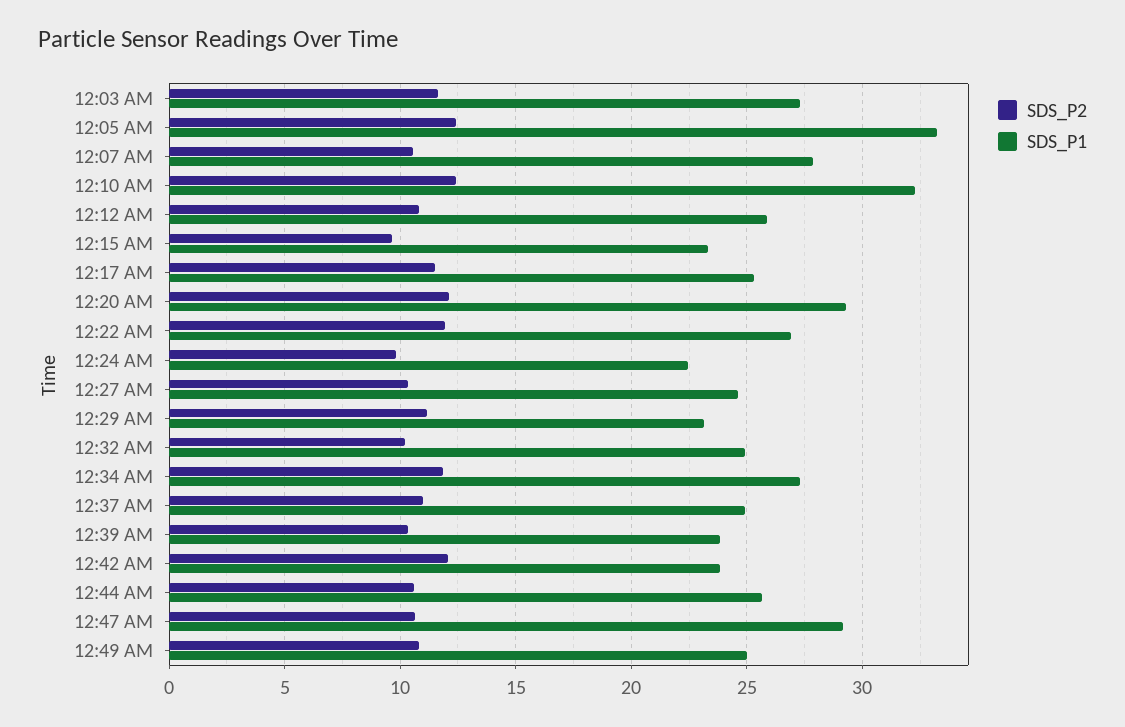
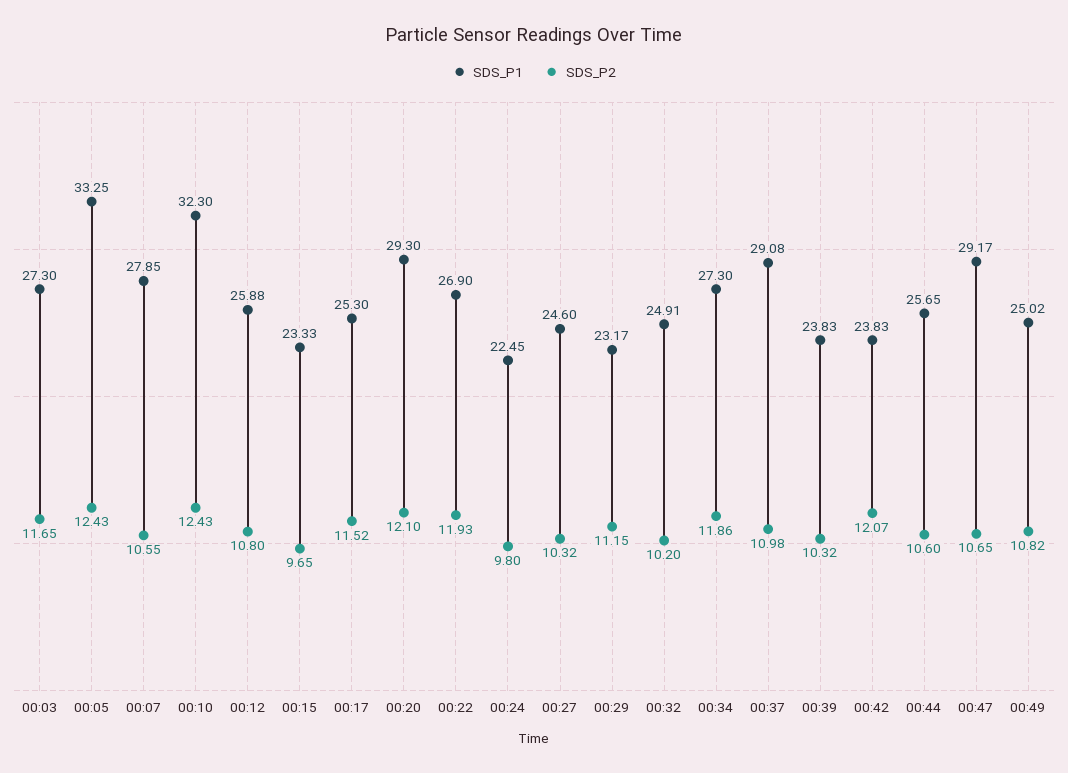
  {
    "SDS_P2": {
      "12:03 AM": 11.65,
      "12:05 AM": 12.43,
      "12:07 AM": 10.55,
      "12:10 AM": 12.43,
      "12:12 AM": 10.8,
      "12:15 AM": 9.65,
      "12:17 AM": 11.52,
      "12:20 AM": 12.1,
      "12:22 AM": 11.93,
      "12:24 AM": 9.8,
      "12:27 AM": 10.32,
      "12:29 AM": 11.15,
      "12:32 AM": 10.2,
      "12:34 AM": 11.86,
      "12:37 AM": 10.98,
      "12:39 AM": 10.32,
      "12:42 AM": 12.07,
      "12:44 AM": 10.6,
      "12:47 AM": 10.65,
      "12:49 AM": 10.82
    },
    "SDS_P1": {
      "12:03 AM": 27.3,
      "12:05 AM": 33.25,
      "12:07 AM": 27.85,
      "12:10 AM": 32.3,
      "12:12 AM": 25.88,
      "12:15 AM": 23.33,
      "12:17 AM": 25.3,
      "12:20 AM": 29.3,
      "12:22 AM": 26.9,
      "12:24 AM": 22.45,
      "12:27 AM": 24.6,
      "12:29 AM": 23.17,
      "12:32 AM": 24.91,
      "12:34 AM": 27.3,
-     "12:37 AM": 25,
+     "12:37 AM": 29.08,
      "12:39 AM": 23.83,
      "12:42 AM": 23.83,
      "12:44 AM": 25.65,
      "12:47 AM": 29.17,
      "12:49 AM": 25.02
    }
  }

